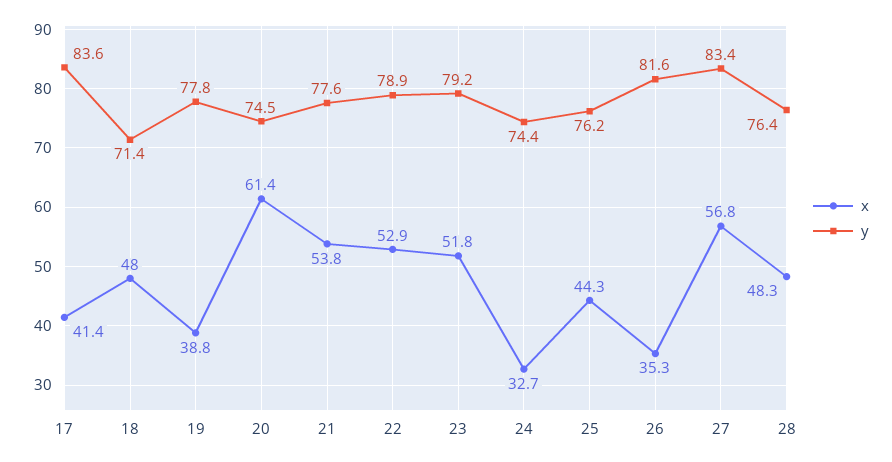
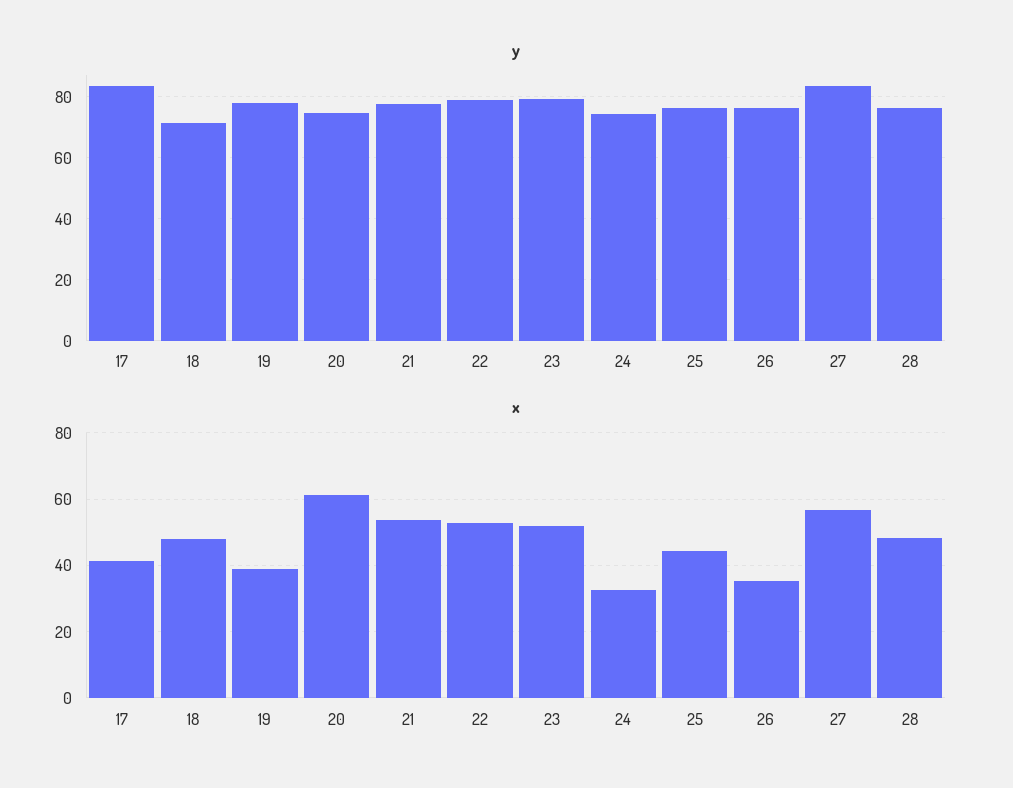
  {
    "x": {
      "17": 41.4,
      "18": 48,
      "19": 38.8,
      "20": 61.4,
      "21": 53.8,
      "22": 52.9,
      "23": 51.8,
      "24": 32.7,
      "25": 44.3,
      "26": 35.3,
      "27": 56.8,
      "28": 48.3
    },
    "y": {
      "17": 83.6,
      "18": 71.4,
      "19": 77.8,
      "20": 74.5,
      "21": 77.6,
      "22": 78.9,
      "23": 79.2,
      "24": 74.4,
      "25": 76.2,
-     "26": 81.6,
+     "26": 76,
      "27": 83.4,
      "28": 76.4
    }
  }

